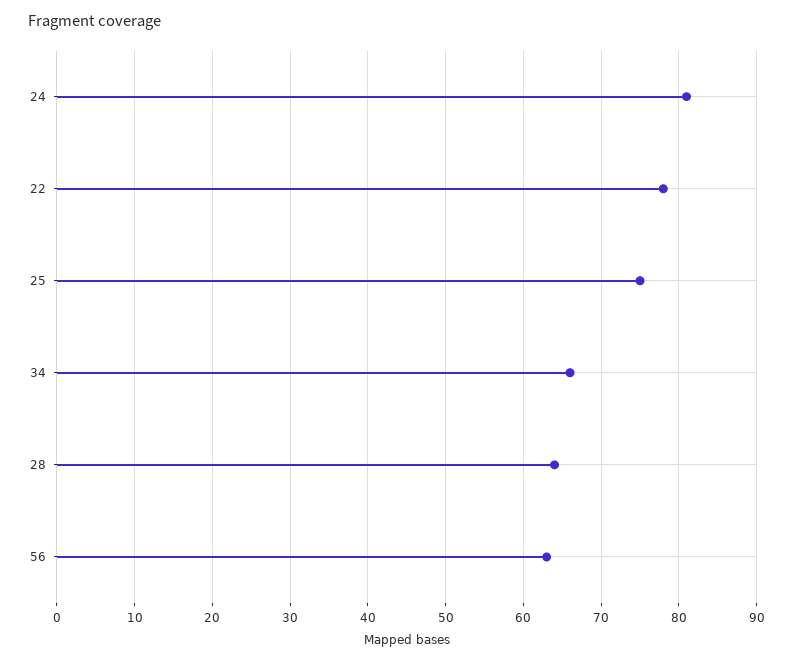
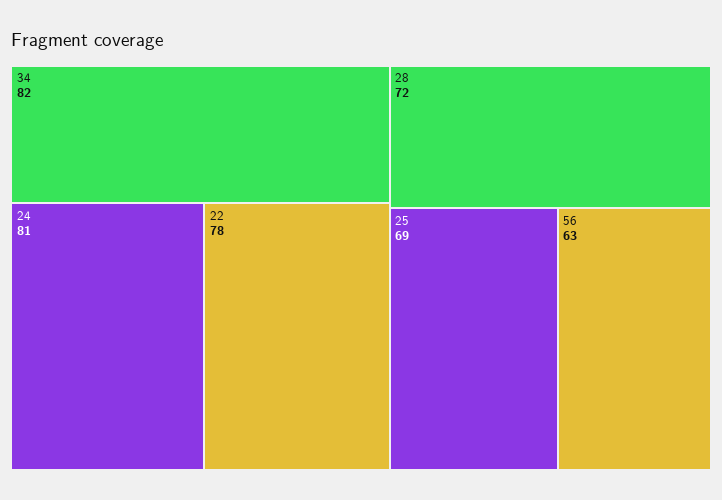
  {
    "24": 81,
    "22": 78,
-   "25": 75,
+   "25": 69,
-   "34": 66,
+   "34": 82,
-   "28": 64,
+   "28": 72,
    "56": 63
  }

